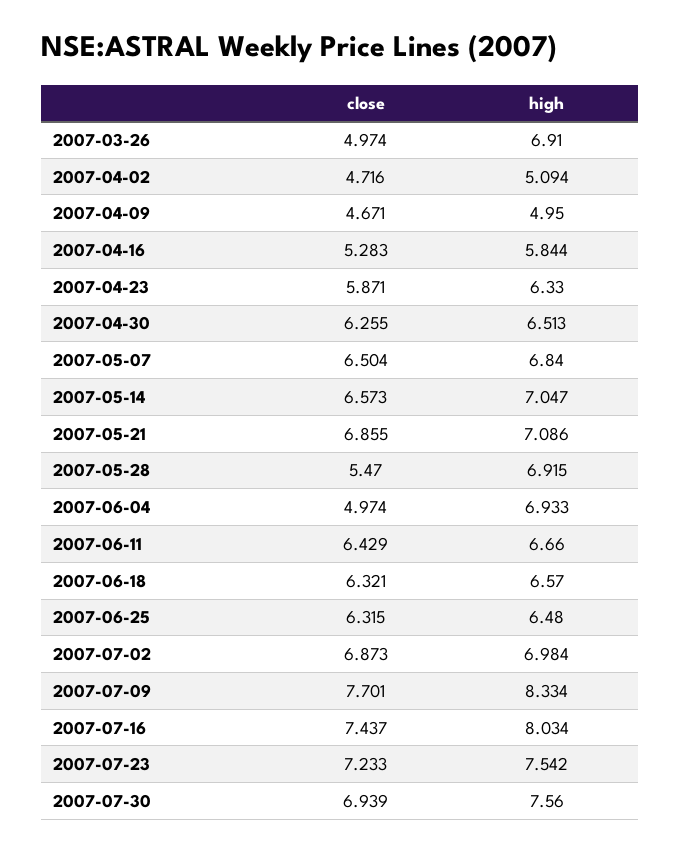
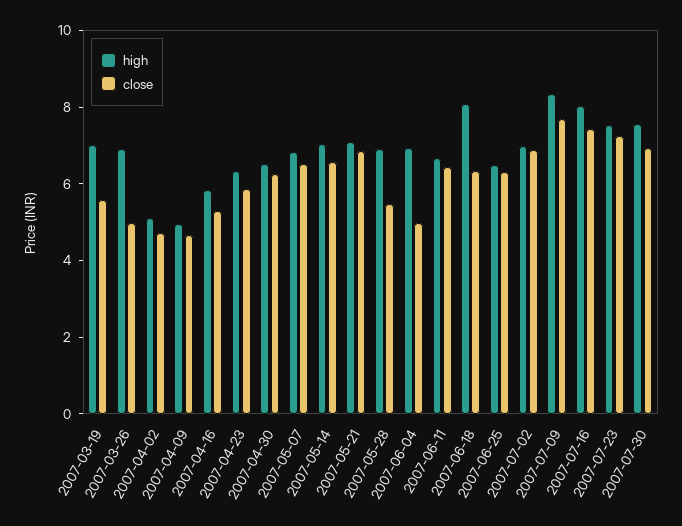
  {
    "close": {
      "2007-03-26": 4.974,
      "2007-04-02": 4.716,
      "2007-04-09": 4.671,
      "2007-04-16": 5.283,
      "2007-04-23": 5.871,
      "2007-04-30": 6.255,
      "2007-05-07": 6.504,
      "2007-05-14": 6.573,
      "2007-05-21": 6.855,
      "2007-05-28": 5.47,
      "2007-06-04": 4.974,
      "2007-06-11": 6.429,
      "2007-06-18": 6.321,
      "2007-06-25": 6.315,
      "2007-07-02": 6.873,
      "2007-07-09": 7.701,
      "2007-07-16": 7.437,
      "2007-07-23": 7.233,
-     "2007-07-30": 6.939
+     "2007-07-30": 6.939,
+     "2007-03-19": 5.5
    },
    "high": {
      "2007-03-26": 6.91,
      "2007-04-02": 5.094,
      "2007-04-09": 4.95,
      "2007-04-16": 5.844,
      "2007-04-23": 6.33,
      "2007-04-30": 6.513,
      "2007-05-07": 6.84,
      "2007-05-14": 7.047,
      "2007-05-21": 7.086,
      "2007-05-28": 6.915,
      "2007-06-04": 6.933,
      "2007-06-11": 6.66,
-     "2007-06-18": 6.57,
+     "2007-06-18": 8,
      "2007-06-25": 6.48,
      "2007-07-02": 6.984,
      "2007-07-09": 8.334,
      "2007-07-16": 8.034,
      "2007-07-23": 7.542,
-     "2007-07-30": 7.56
+     "2007-07-30": 7.56,
+     "2007-03-19": 7
    }
  }

